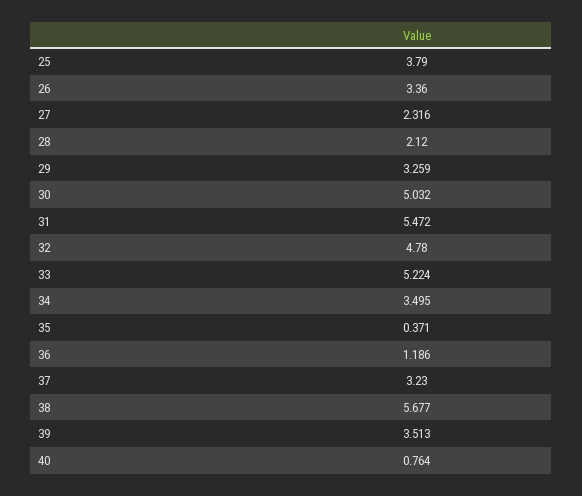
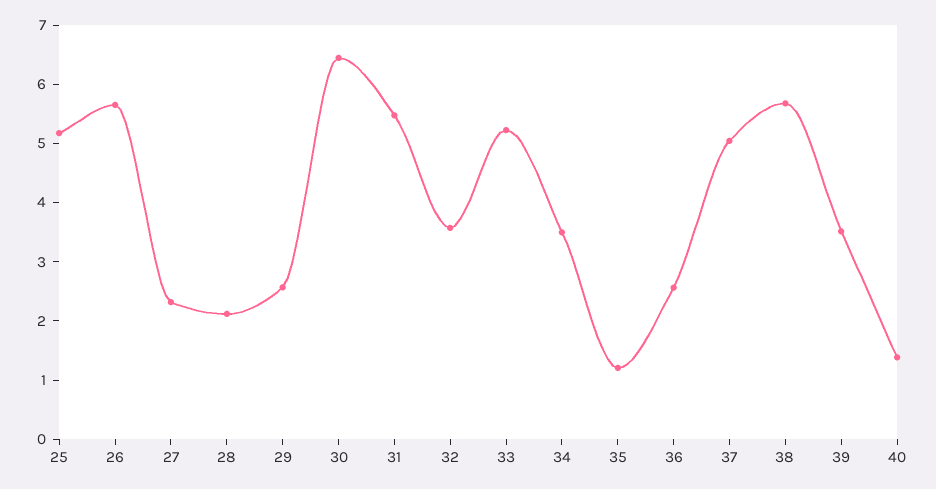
  {
-   "25": 3.79,
+   "25": 5.2,
-   "26": 3.36,
+   "26": 5.6,
    "27": 2.316,
    "28": 2.12,
-   "29": 3.259,
+   "29": 2.6,
-   "30": 5.032,
+   "30": 6.4,
    "31": 5.472,
-   "32": 4.78,
+   "32": 3.6,
    "33": 5.224,
    "34": 3.495,
-   "35": 0.371,
+   "35": 1.2,
-   "36": 1.186,
+   "36": 2.6,
-   "37": 3.23,
+   "37": 5,
    "38": 5.677,
    "39": 3.513,
-   "40": 0.764
+   "40": 1.4
  }

